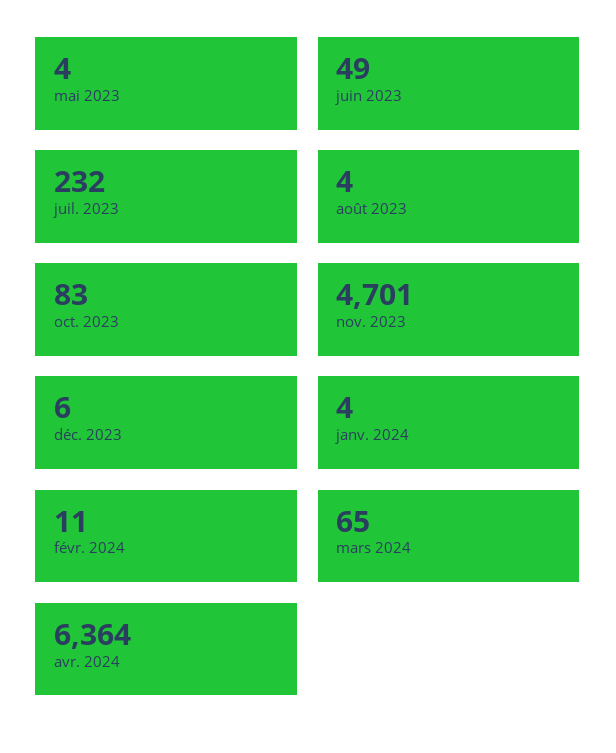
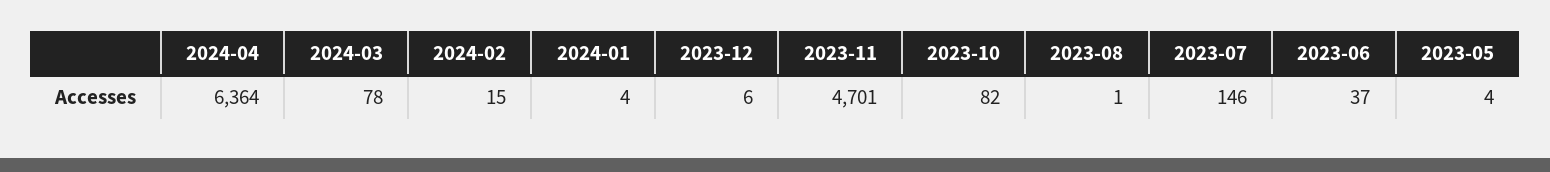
  {
    "mai 2023": 4,
-   "juin 2023": 49,
+   "juin 2023": 37,
-   "juil. 2023": 232,
+   "juil. 2023": 146,
-   "août 2023": 4,
+   "août 2023": 1,
-   "oct. 2023": 83,
+   "oct. 2023": 82,
    "nov. 2023": 4701,
    "déc. 2023": 6,
    "janv. 2024": 4,
-   "févr. 2024": 11,
+   "févr. 2024": 15,
-   "mars 2024": 65,
+   "mars 2024": 78,
    "avr. 2024": 6364
  }

